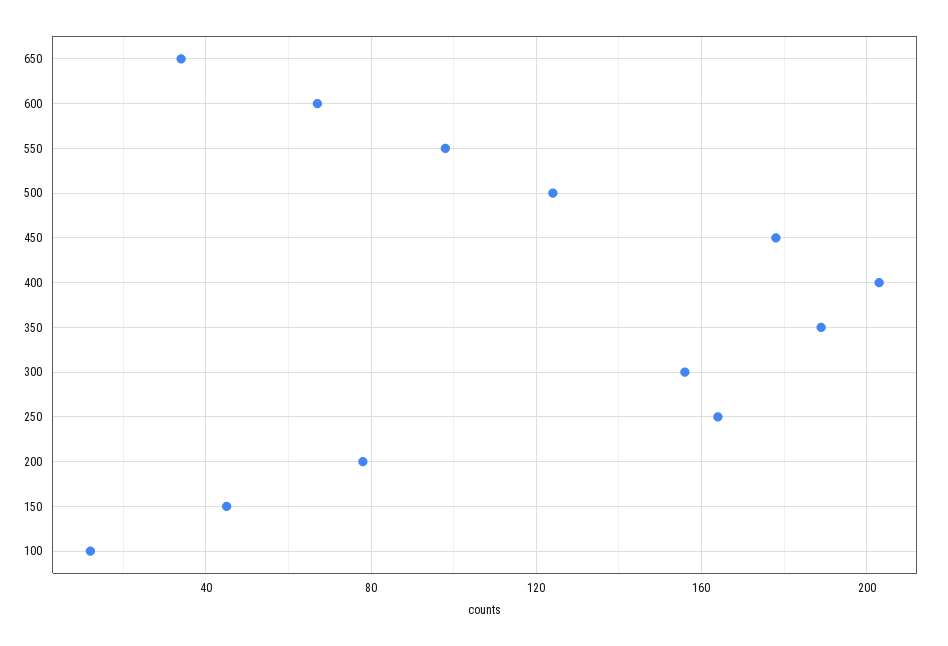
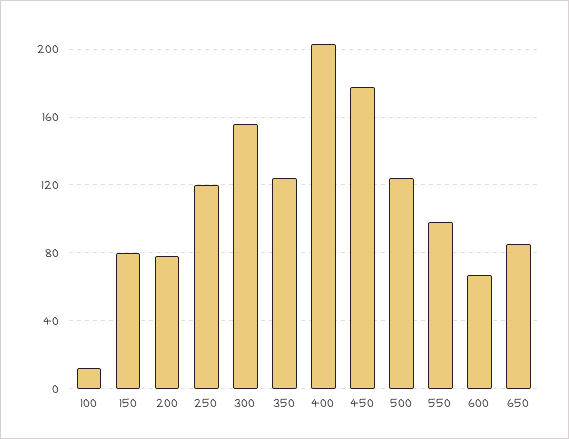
  {
-   "650": 35,
+   "650": 85,
    "600": 65,
    "550": 100,
    "500": 125,
    "450": 180,
    "400": 205,
-   "350": 190,
+   "350": 125,
    "300": 155,
-   "250": 165,
+   "250": 120,
    "200": 80,
-   "150": 45,
+   "150": 80,
    "100": 10
  }

